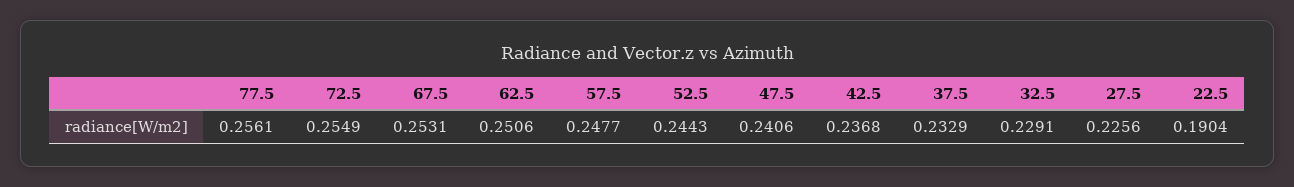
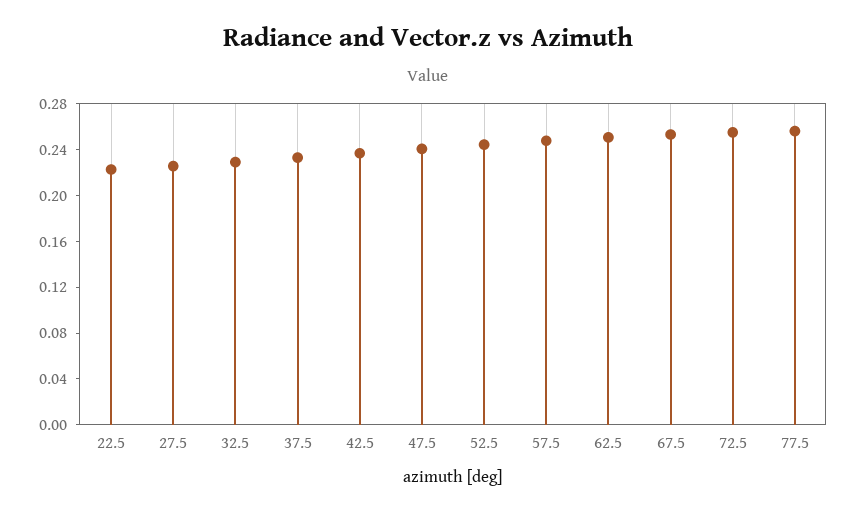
  {
    "77.5": 0.2561,
    "72.5": 0.2549,
    "67.5": 0.2531,
    "62.5": 0.2506,
    "57.5": 0.2477,
    "52.5": 0.2443,
    "47.5": 0.2406,
    "42.5": 0.2368,
    "37.5": 0.2329,
    "32.5": 0.2291,
    "27.5": 0.2256,
-   "22.5": 0.1904
+   "22.5": 0.22
  }

